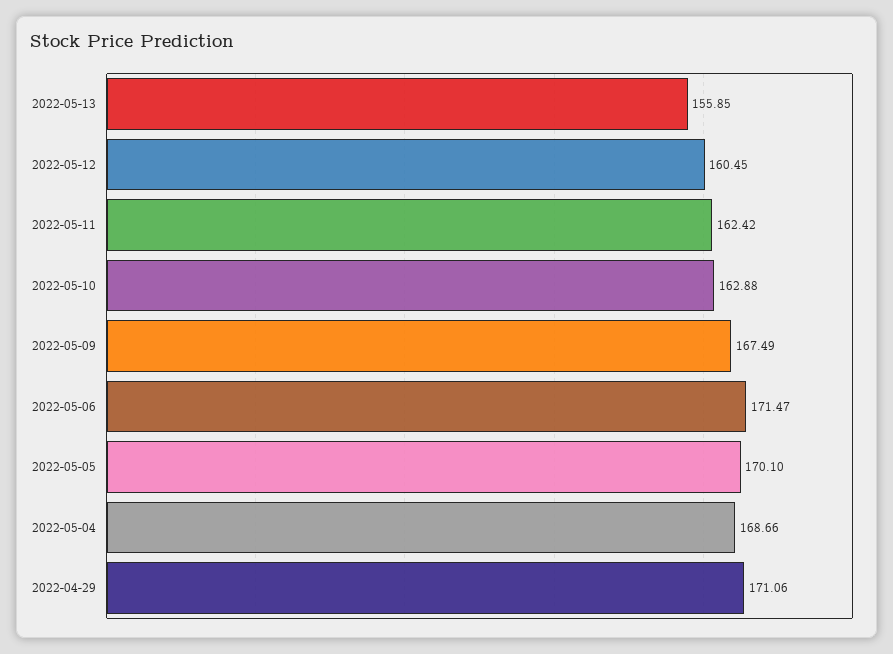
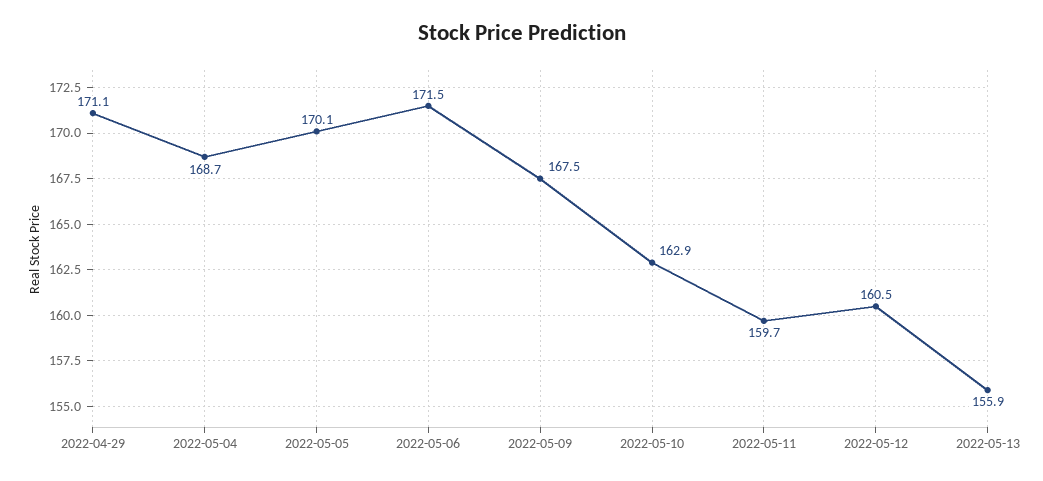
  {
    "2022-05-13": 155.85,
    "2022-05-12": 160.45,
-   "2022-05-11": 162.42,
+   "2022-05-11": 159.7,
    "2022-05-10": 162.88,
    "2022-05-09": 167.49,
    "2022-05-06": 171.47,
    "2022-05-05": 170.1,
    "2022-05-04": 168.66,
    "2022-04-29": 171.06
  }

